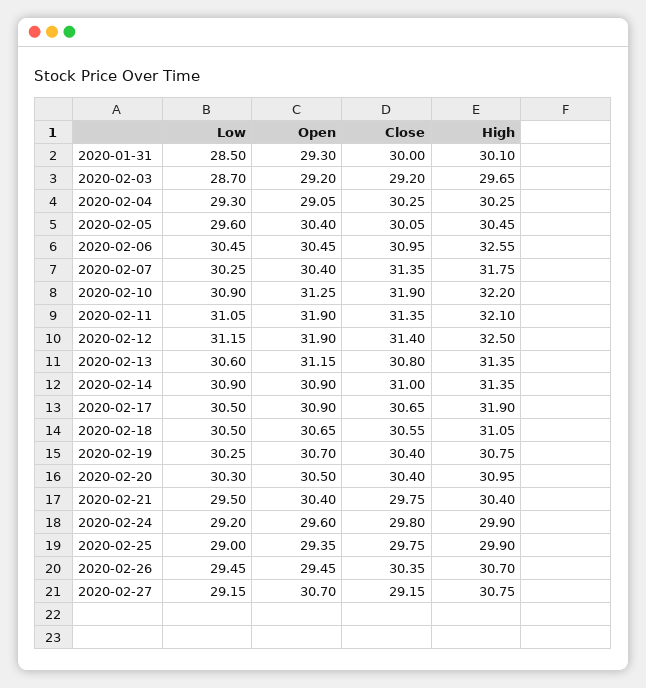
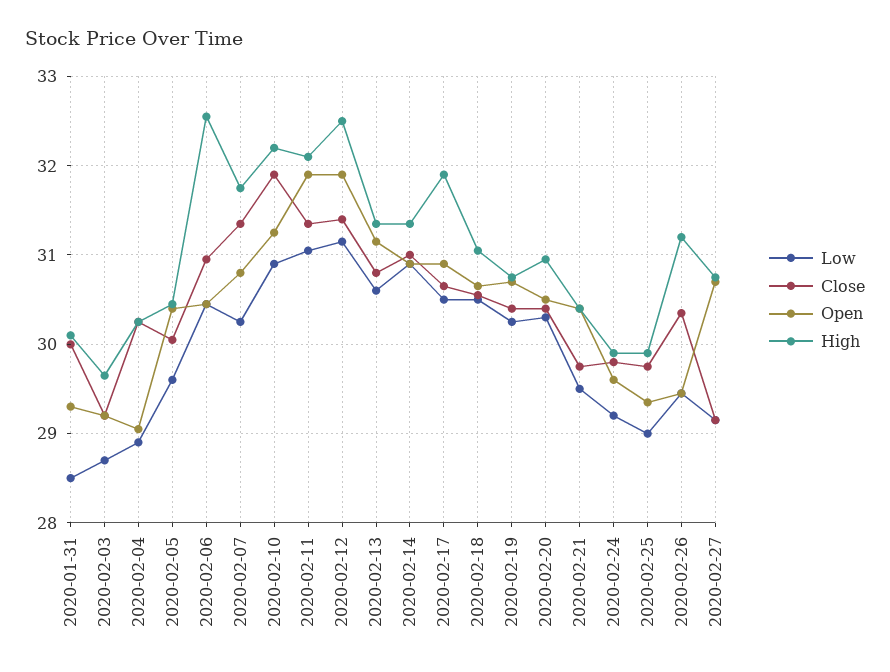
  {
    "Low": {
      "2020-01-31": 28.5,
      "2020-02-03": 28.7,
-     "2020-02-04": 29.3,
+     "2020-02-04": 28.9,
      "2020-02-05": 29.6,
      "2020-02-06": 30.45,
      "2020-02-07": 30.25,
      "2020-02-10": 30.9,
      "2020-02-11": 31.05,
      "2020-02-12": 31.15,
      "2020-02-13": 30.6,
      "2020-02-14": 30.9,
      "2020-02-17": 30.5,
      "2020-02-18": 30.5,
      "2020-02-19": 30.25,
      "2020-02-20": 30.3,
      "2020-02-21": 29.5,
      "2020-02-24": 29.2,
      "2020-02-25": 29,
      "2020-02-26": 29.45,
      "2020-02-27": 29.15
    },
    "Open": {
      "2020-01-31": 29.3,
      "2020-02-03": 29.2,
      "2020-02-04": 29.05,
      "2020-02-05": 30.4,
      "2020-02-06": 30.45,
-     "2020-02-07": 30.4,
+     "2020-02-07": 30.8,
      "2020-02-10": 31.25,
      "2020-02-11": 31.9,
      "2020-02-12": 31.9,
      "2020-02-13": 31.15,
      "2020-02-14": 30.9,
      "2020-02-17": 30.9,
      "2020-02-18": 30.65,
      "2020-02-19": 30.7,
      "2020-02-20": 30.5,
      "2020-02-21": 30.4,
      "2020-02-24": 29.6,
      "2020-02-25": 29.35,
      "2020-02-26": 29.45,
      "2020-02-27": 30.7
    },
    "Close": {
      "2020-01-31": 30,
      "2020-02-03": 29.2,
      "2020-02-04": 30.25,
      "2020-02-05": 30.05,
      "2020-02-06": 30.95,
      "2020-02-07": 31.35,
      "2020-02-10": 31.9,
      "2020-02-11": 31.35,
      "2020-02-12": 31.4,
      "2020-02-13": 30.8,
      "2020-02-14": 31,
      "2020-02-17": 30.65,
      "2020-02-18": 30.55,
      "2020-02-19": 30.4,
      "2020-02-20": 30.4,
      "2020-02-21": 29.75,
      "2020-02-24": 29.8,
      "2020-02-25": 29.75,
      "2020-02-26": 30.35,
      "2020-02-27": 29.15
    },
    "High": {
      "2020-01-31": 30.1,
      "2020-02-03": 29.65,
      "2020-02-04": 30.25,
      "2020-02-05": 30.45,
      "2020-02-06": 32.55,
      "2020-02-07": 31.75,
      "2020-02-10": 32.2,
      "2020-02-11": 32.1,
      "2020-02-12": 32.5,
      "2020-02-13": 31.35,
      "2020-02-14": 31.35,
      "2020-02-17": 31.9,
      "2020-02-18": 31.05,
      "2020-02-19": 30.75,
      "2020-02-20": 30.95,
      "2020-02-21": 30.4,
      "2020-02-24": 29.9,
      "2020-02-25": 29.9,
-     "2020-02-26": 30.7,
+     "2020-02-26": 31.2,
      "2020-02-27": 30.75
    }
  }

